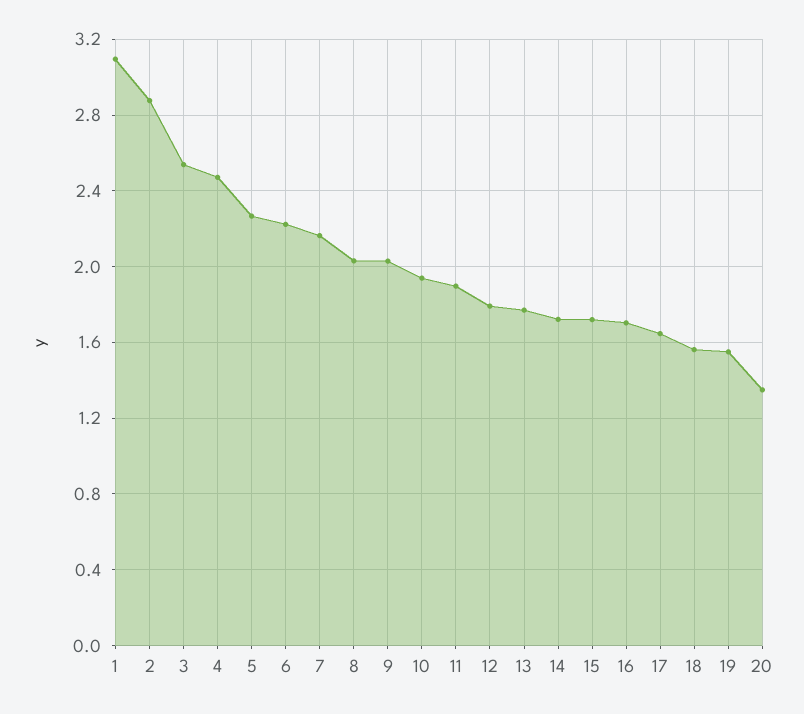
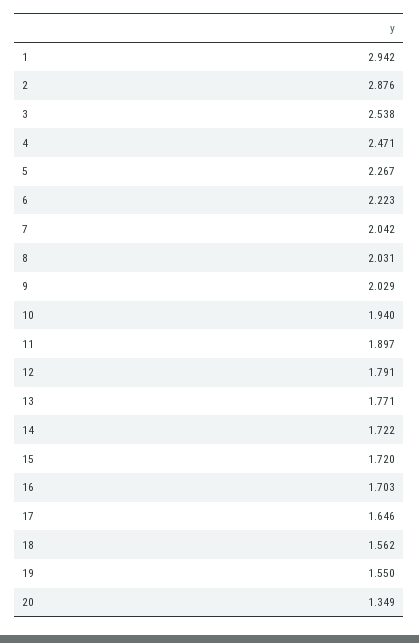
  {
-   "1": 3.1,
+   "1": 2.942,
    "2": 2.876,
    "3": 2.538,
    "4": 2.471,
    "5": 2.267,
    "6": 2.223,
-   "7": 2.15,
+   "7": 2.042,
    "8": 2.031,
    "9": 2.029,
    "10": 1.94,
    "11": 1.897,
    "12": 1.791,
    "13": 1.771,
    "14": 1.722,
    "15": 1.72,
    "16": 1.703,
    "17": 1.646,
    "18": 1.562,
    "19": 1.55,
    "20": 1.349
  }

